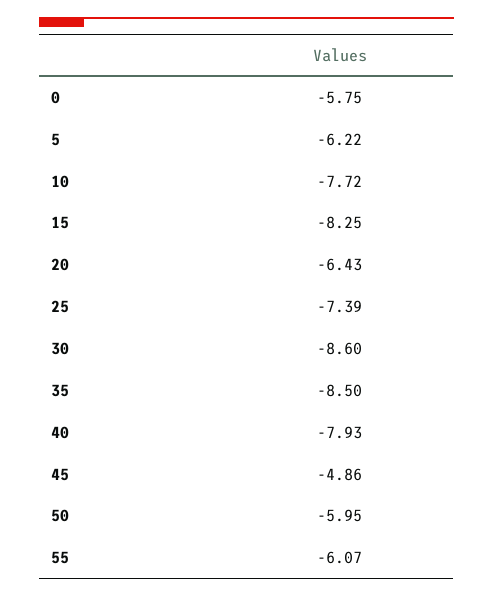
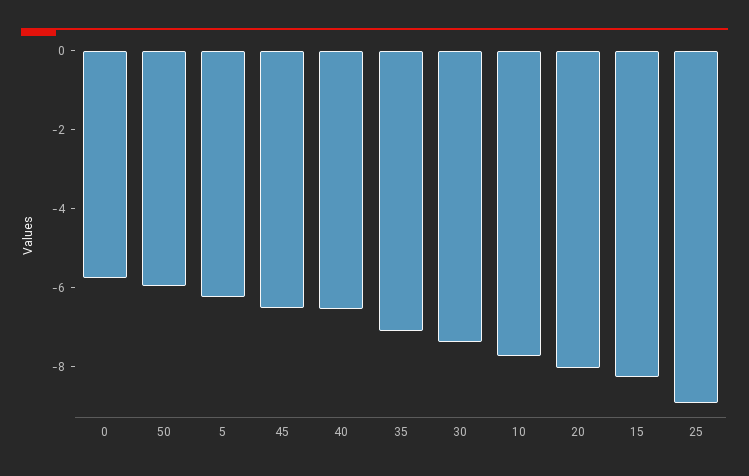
  {
    "0": -5.75,
    "5": -6.22,
    "10": -7.72,
    "15": -8.25,
-   "20": -6.43,
+   "20": -8,
-   "25": -7.39,
+   "25": -9,
-   "30": -8.6,
+   "30": -7.5,
-   "35": -8.5,
+   "35": -7,
-   "40": -7.93,
+   "40": -6.5,
-   "45": -4.86,
+   "45": -6.5,
-   "50": -5.95,
+   "50": -5.95
-   "55": -6.07
  }

